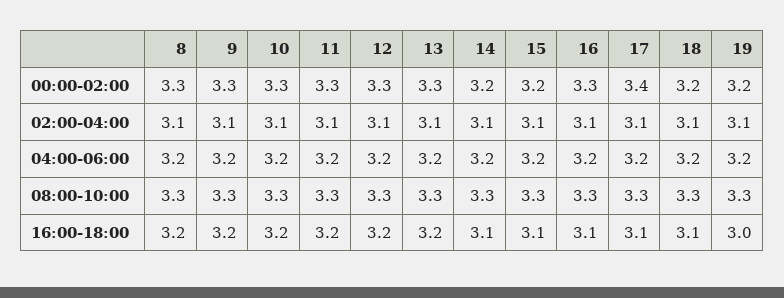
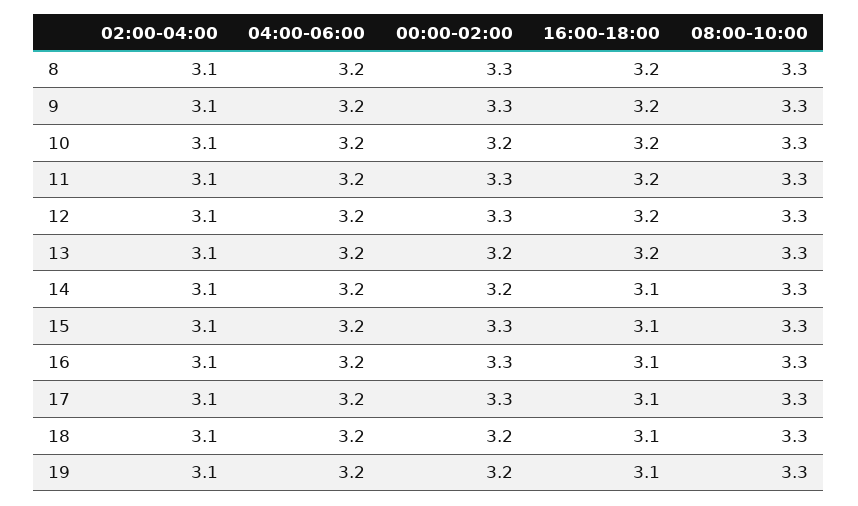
  {
    "8": {
      "00:00-02:00": 3.3,
      "02:00-04:00": 3.1,
      "04:00-06:00": 3.2,
      "08:00-10:00": 3.3,
      "16:00-18:00": 3.2
    },
    "9": {
      "00:00-02:00": 3.3,
      "02:00-04:00": 3.1,
      "04:00-06:00": 3.2,
      "08:00-10:00": 3.3,
      "16:00-18:00": 3.2
    },
    "10": {
-     "00:00-02:00": 3.3,
+     "00:00-02:00": 3.2,
      "02:00-04:00": 3.1,
      "04:00-06:00": 3.2,
      "08:00-10:00": 3.3,
      "16:00-18:00": 3.2
    },
    "11": {
      "00:00-02:00": 3.3,
      "02:00-04:00": 3.1,
      "04:00-06:00": 3.2,
      "08:00-10:00": 3.3,
      "16:00-18:00": 3.2
    },
    "12": {
      "00:00-02:00": 3.3,
      "02:00-04:00": 3.1,
      "04:00-06:00": 3.2,
      "08:00-10:00": 3.3,
      "16:00-18:00": 3.2
    },
    "13": {
-     "00:00-02:00": 3.3,
+     "00:00-02:00": 3.2,
      "02:00-04:00": 3.1,
      "04:00-06:00": 3.2,
      "08:00-10:00": 3.3,
      "16:00-18:00": 3.2
    },
    "14": {
      "00:00-02:00": 3.2,
      "02:00-04:00": 3.1,
      "04:00-06:00": 3.2,
      "08:00-10:00": 3.3,
      "16:00-18:00": 3.1
    },
    "15": {
-     "00:00-02:00": 3.2,
+     "00:00-02:00": 3.3,
      "02:00-04:00": 3.1,
      "04:00-06:00": 3.2,
      "08:00-10:00": 3.3,
      "16:00-18:00": 3.1
    },
    "16": {
      "00:00-02:00": 3.3,
      "02:00-04:00": 3.1,
      "04:00-06:00": 3.2,
      "08:00-10:00": 3.3,
      "16:00-18:00": 3.1
    },
    "17": {
-     "00:00-02:00": 3.4,
+     "00:00-02:00": 3.3,
      "02:00-04:00": 3.1,
      "04:00-06:00": 3.2,
      "08:00-10:00": 3.3,
      "16:00-18:00": 3.1
    },
    "18": {
      "00:00-02:00": 3.2,
      "02:00-04:00": 3.1,
      "04:00-06:00": 3.2,
      "08:00-10:00": 3.3,
      "16:00-18:00": 3.1
    },
    "19": {
      "00:00-02:00": 3.2,
      "02:00-04:00": 3.1,
      "04:00-06:00": 3.2,
      "08:00-10:00": 3.3,
-     "16:00-18:00": 3
+     "16:00-18:00": 3.1
    }
  }

